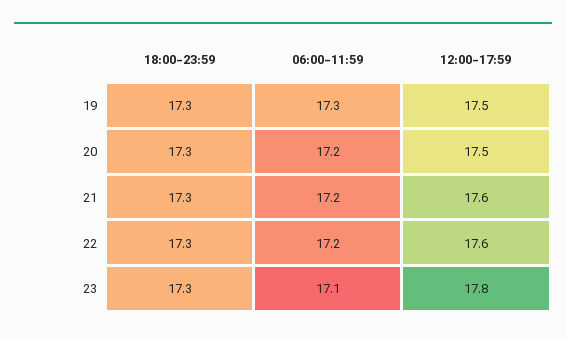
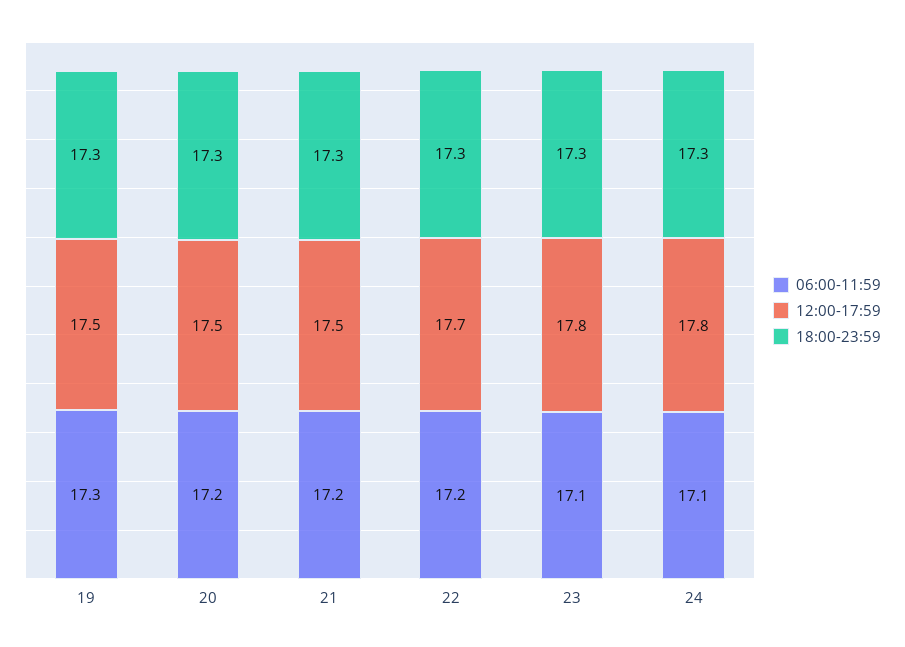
  {
    "18:00-23:59": {
      "19": 17.3,
      "20": 17.3,
      "21": 17.3,
      "22": 17.3,
-     "23": 17.3
+     "23": 17.3,
+     "24": 17.3
    },
    "06:00-11:59": {
      "19": 17.3,
      "20": 17.2,
      "21": 17.2,
      "22": 17.2,
-     "23": 17.1
+     "23": 17.1,
+     "24": 17.1
    },
    "12:00-17:59": {
      "19": 17.5,
      "20": 17.5,
-     "21": 17.6,
+     "21": 17.5,
-     "22": 17.6,
+     "22": 17.7,
-     "23": 17.8
+     "23": 17.8,
+     "24": 17.8
    }
  }

